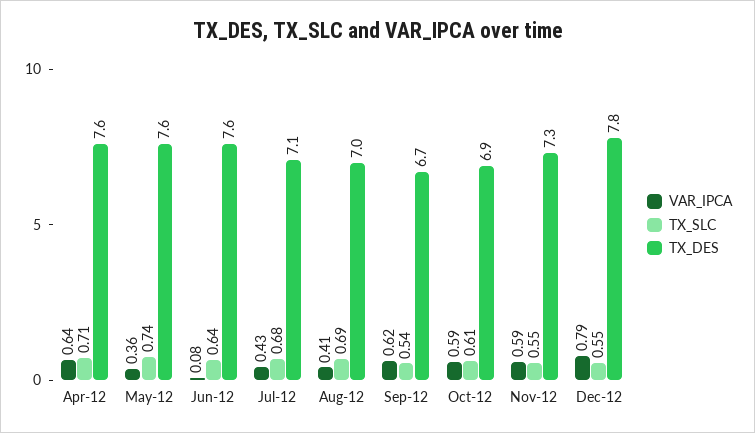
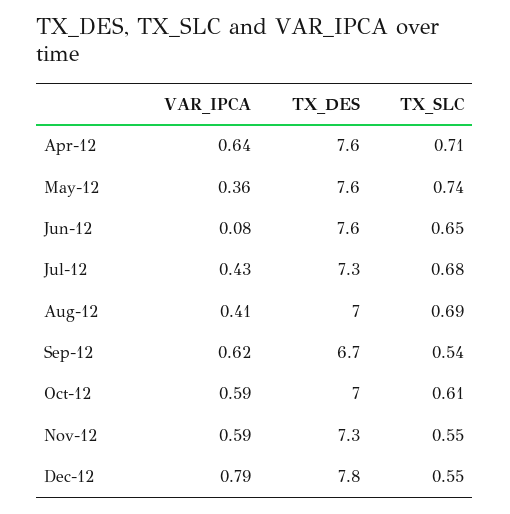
  {
    "VAR_IPCA": {
      "Apr-12": 0.64,
      "May-12": 0.36,
      "Jun-12": 0.08,
      "Jul-12": 0.43,
      "Aug-12": 0.41,
      "Sep-12": 0.62,
      "Oct-12": 0.59,
      "Nov-12": 0.59,
      "Dec-12": 0.79
    },
    "TX_SLC": {
      "Apr-12": 0.71,
      "May-12": 0.74,
-     "Jun-12": 0.64,
+     "Jun-12": 0.65,
      "Jul-12": 0.68,
      "Aug-12": 0.69,
      "Sep-12": 0.54,
      "Oct-12": 0.61,
      "Nov-12": 0.55,
      "Dec-12": 0.55
    },
    "TX_DES": {
      "Apr-12": 7.6,
      "May-12": 7.6,
      "Jun-12": 7.6,
-     "Jul-12": 7.1,
+     "Jul-12": 7.3,
      "Aug-12": 7,
      "Sep-12": 6.7,
-     "Oct-12": 6.9,
+     "Oct-12": 7,
      "Nov-12": 7.3,
      "Dec-12": 7.8
    }
  }

